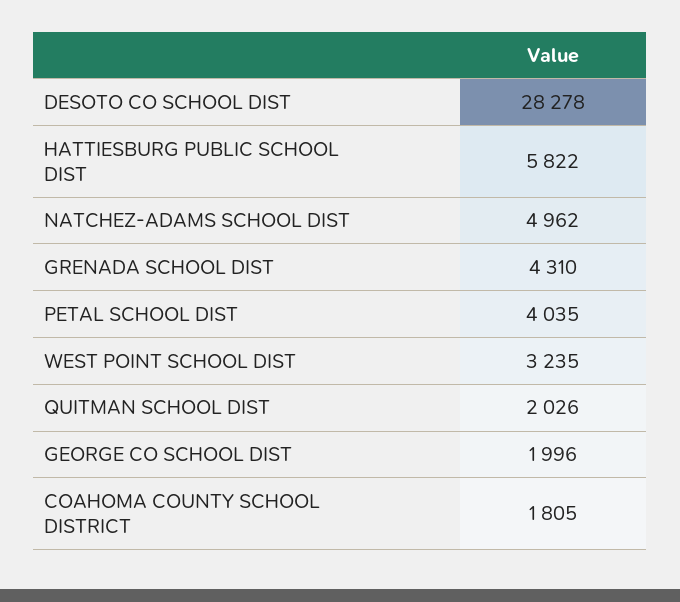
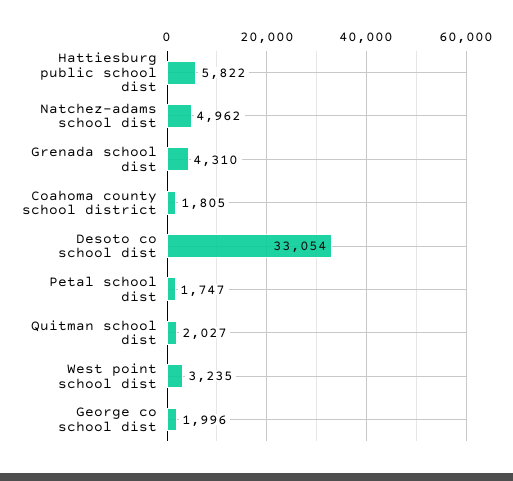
  {
-   "DESOTO CO SCHOOL DIST": 28278,
+   "DESOTO CO SCHOOL DIST": 33054,
    "HATTIESBURG PUBLIC SCHOOL DIST": 5822,
    "NATCHEZ-ADAMS SCHOOL DIST": 4962,
    "GRENADA SCHOOL DIST": 4310,
-   "PETAL SCHOOL DIST": 4035,
+   "PETAL SCHOOL DIST": 1747,
    "WEST POINT SCHOOL DIST": 3235,
-   "QUITMAN SCHOOL DIST": 2026,
+   "QUITMAN SCHOOL DIST": 2027,
    "GEORGE CO SCHOOL DIST": 1996,
    "COAHOMA COUNTY SCHOOL DISTRICT": 1805
  }

